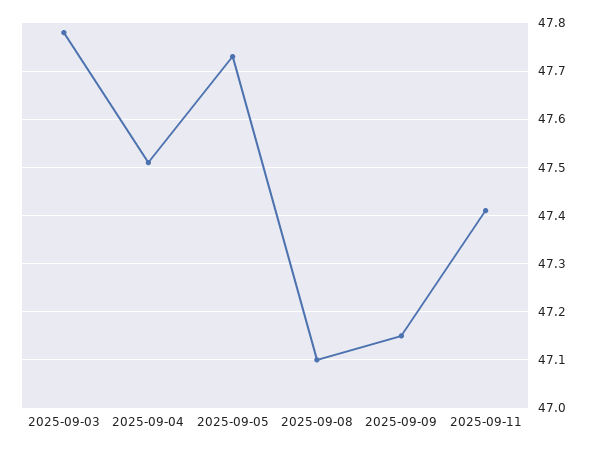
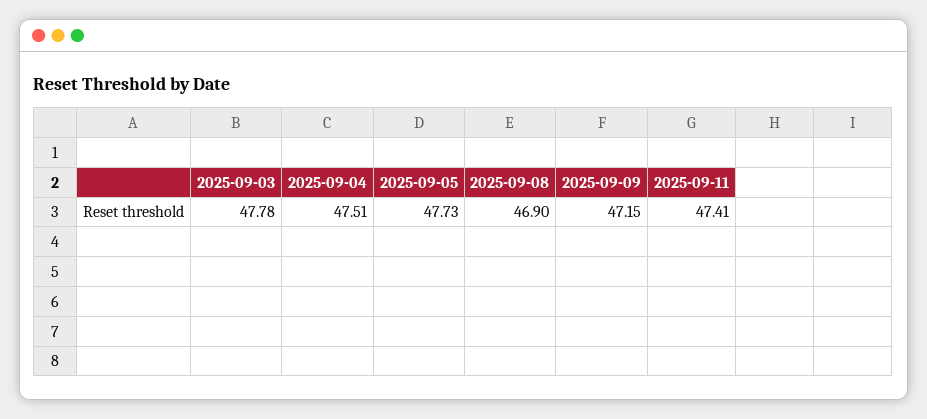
  {
    "2025-09-03": 47.78,
    "2025-09-04": 47.51,
    "2025-09-05": 47.73,
-   "2025-09-08": 47.1,
+   "2025-09-08": 46.9,
    "2025-09-09": 47.15,
    "2025-09-11": 47.41
  }

